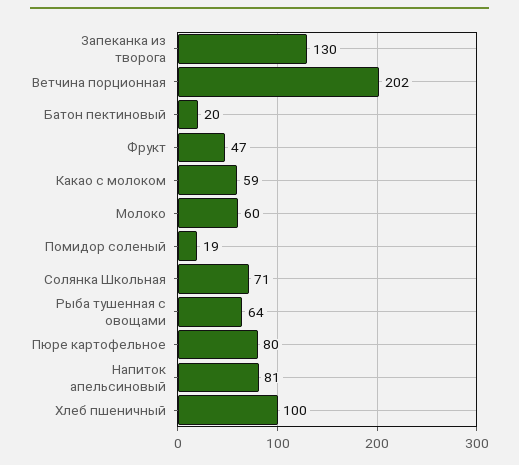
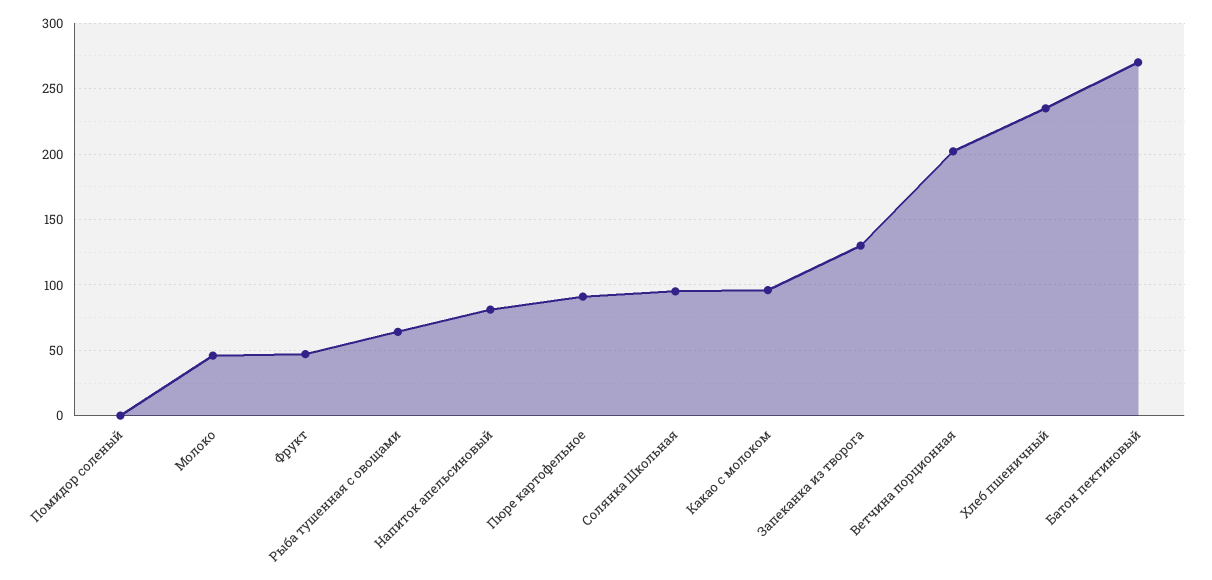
  {
    "Запеканка из творога": 130,
    "Ветчина порционная": 202,
-   "Батон пектиновый": 20,
+   "Батон пектиновый": 270,
    "Фрукт": 47,
-   "Какао с молоком": 59,
+   "Какао с молоком": 95,
-   "Молоко": 60,
+   "Молоко": 45,
-   "Помидор соленый": 19,
+   "Помидор соленый": 0,
-   "Солянка Школьная": 71,
+   "Солянка Школьная": 95,
    "Рыба тушенная с овощами": 64,
-   "Пюре картофельное": 80,
+   "Пюре картофельное": 90,
    "Напиток апельсиновый": 81,
-   "Хлеб пшеничный": 100
+   "Хлеб пшеничный": 235
  }

